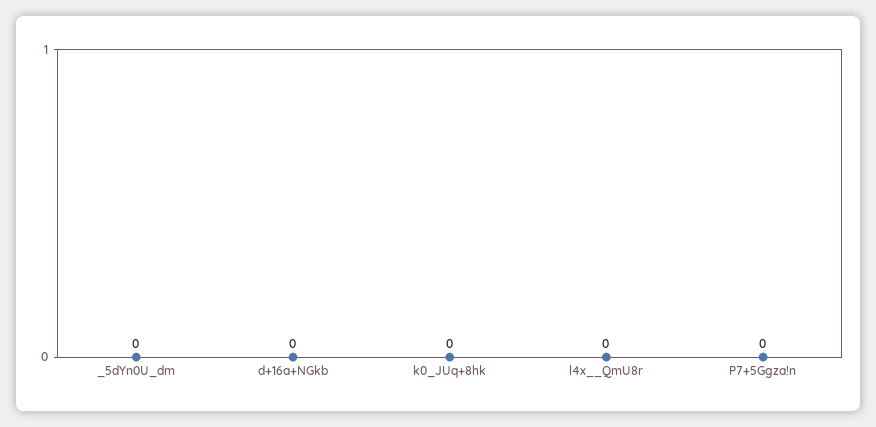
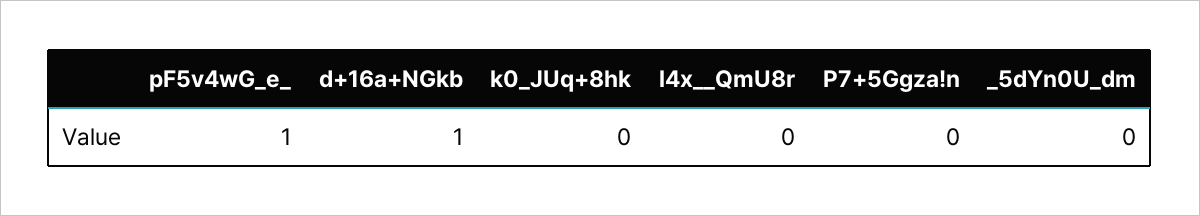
  {
    "_5dYn0U_dm": 0,
-   "d+16a+NGkb": 0,
+   "d+16a+NGkb": 1,
    "k0_JUq+8hk": 0,
    "l4x__QmU8r": 0,
-   "P7+5Ggza!n": 0
+   "P7+5Ggza!n": 0,
+   "pF5v4wG_e_": 1
  }

